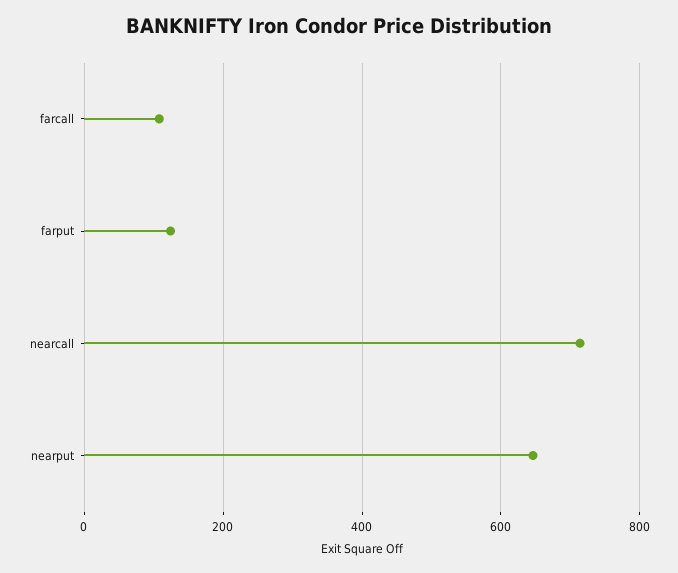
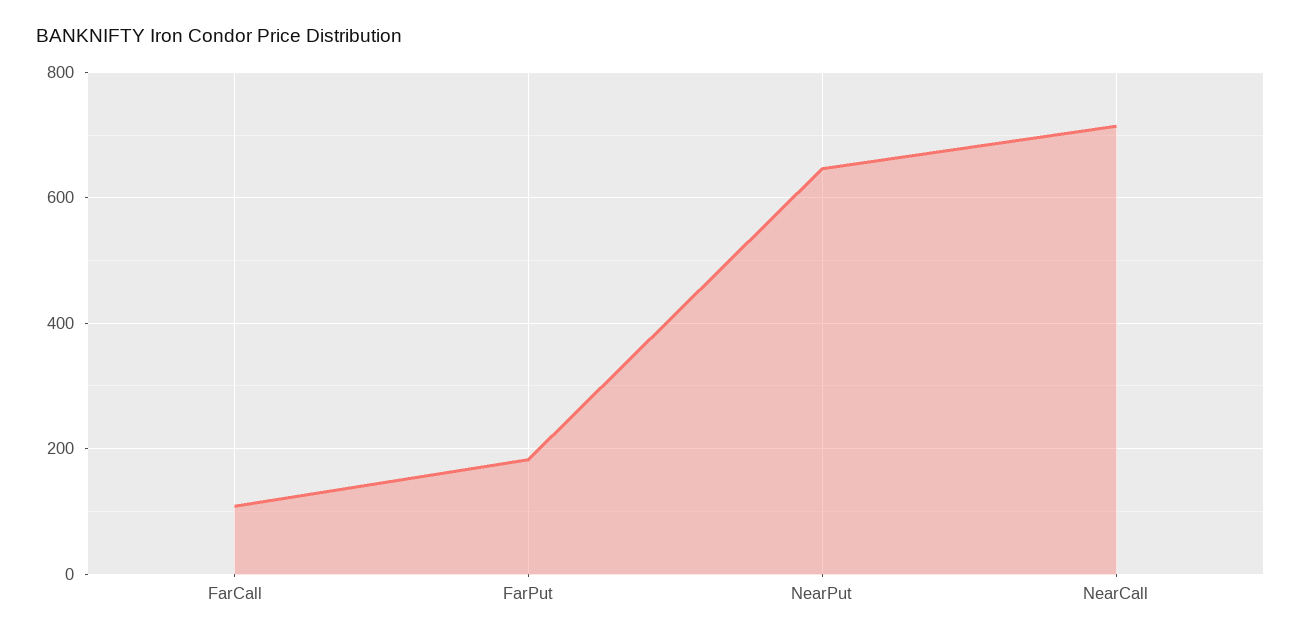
  {
    "farcall": 100,
-   "farput": 120,
+   "farput": 180,
    "nearcall": 720,
    "nearput": 640
  }

